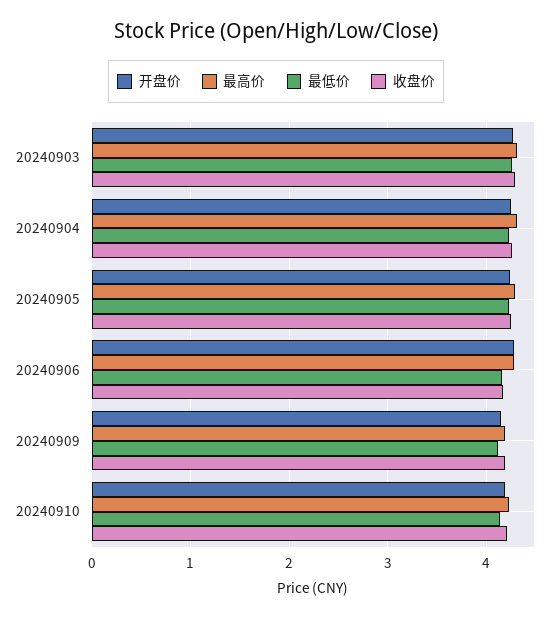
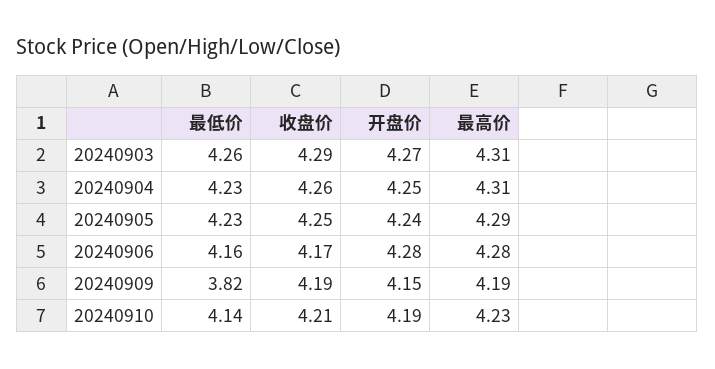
  {
    "开盘价": {
      "20240903": 4.27,
      "20240904": 4.25,
      "20240905": 4.24,
      "20240906": 4.28,
      "20240909": 4.15,
      "20240910": 4.19
    },
    "最高价": {
      "20240903": 4.31,
      "20240904": 4.31,
      "20240905": 4.29,
      "20240906": 4.28,
      "20240909": 4.19,
      "20240910": 4.23
    },
    "最低价": {
      "20240903": 4.26,
      "20240904": 4.23,
      "20240905": 4.23,
      "20240906": 4.16,
-     "20240909": 4.1,
+     "20240909": 3.82,
      "20240910": 4.14
    },
    "收盘价": {
      "20240903": 4.29,
      "20240904": 4.26,
      "20240905": 4.25,
      "20240906": 4.17,
      "20240909": 4.19,
      "20240910": 4.21
    }
  }

